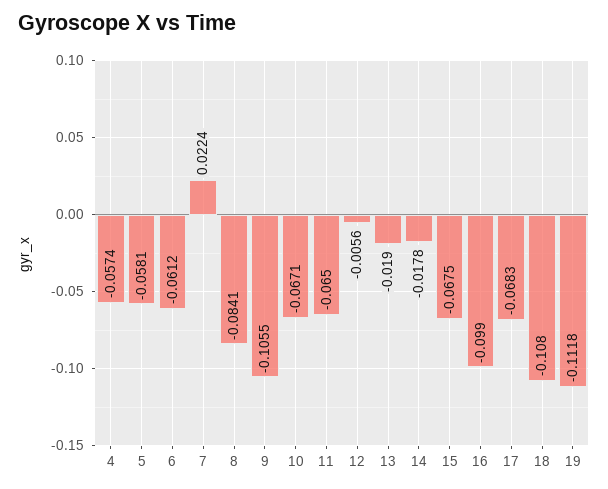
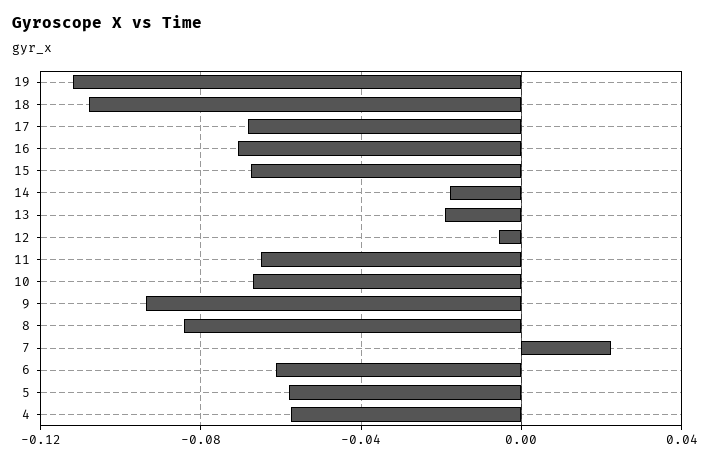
  {
    "4": -0.0574,
    "5": -0.0581,
    "6": -0.0612,
    "7": 0.0224,
    "8": -0.0841,
-   "9": -0.1055,
+   "9": -0.095,
    "10": -0.0671,
    "11": -0.065,
    "12": -0.0056,
    "13": -0.019,
    "14": -0.0178,
    "15": -0.0675,
-   "16": -0.099,
+   "16": -0.07,
    "17": -0.0683,
    "18": -0.108,
    "19": -0.1118
  }

